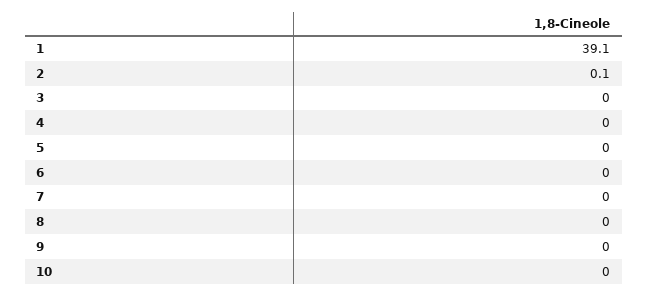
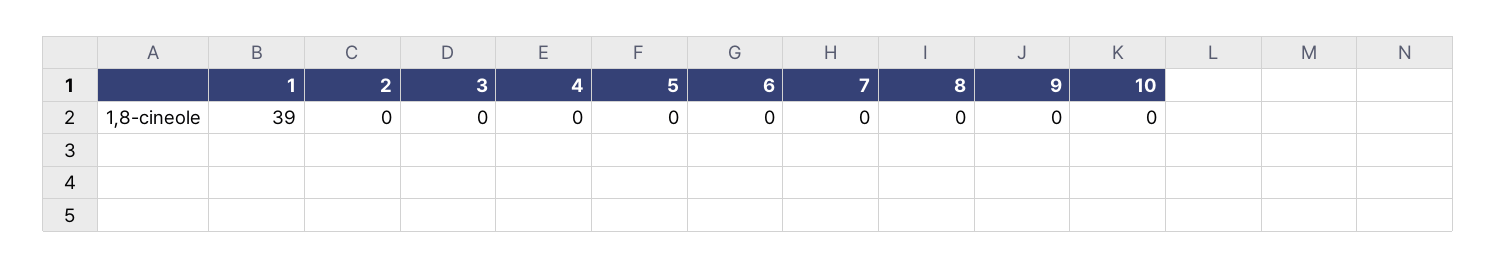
  {
-   "1": 39.1,
+   "1": 39,
-   "2": 0.1,
+   "2": 0,
    "3": 0,
    "4": 0,
    "5": 0,
    "6": 0,
    "7": 0,
    "8": 0,
    "9": 0,
    "10": 0
  }

